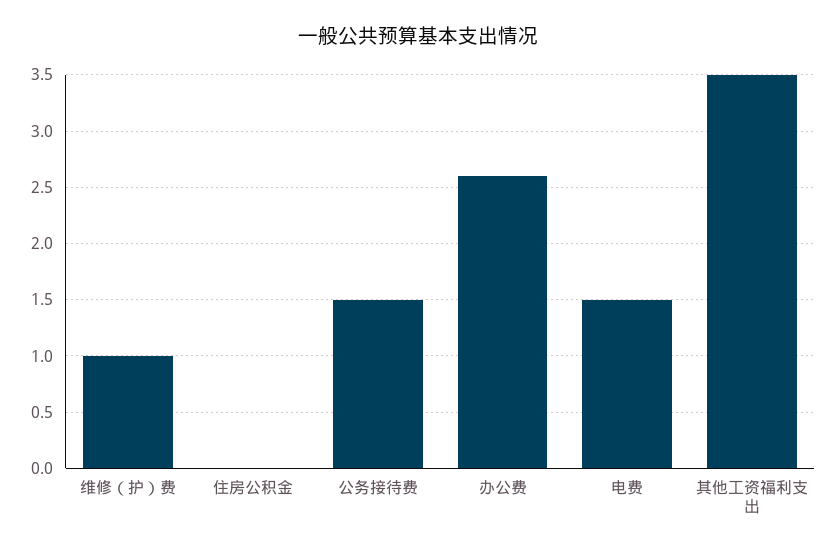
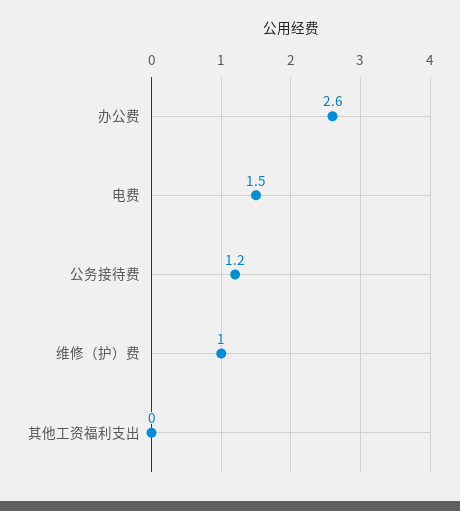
  {
    "维修（护）费": 1,
-   "住房公积金": 0,
-   "公务接待费": 1.5,
+   "公务接待费": 1.2,
    "办公费": 2.6,
    "电费": 1.5,
-   "其他工资福利支出": 3.5
+   "其他工资福利支出": 0
  }

